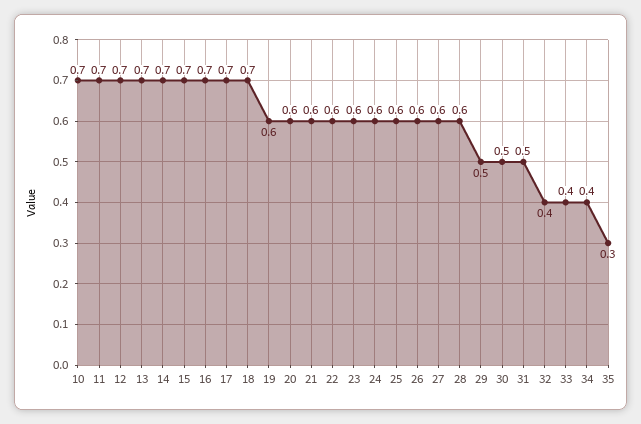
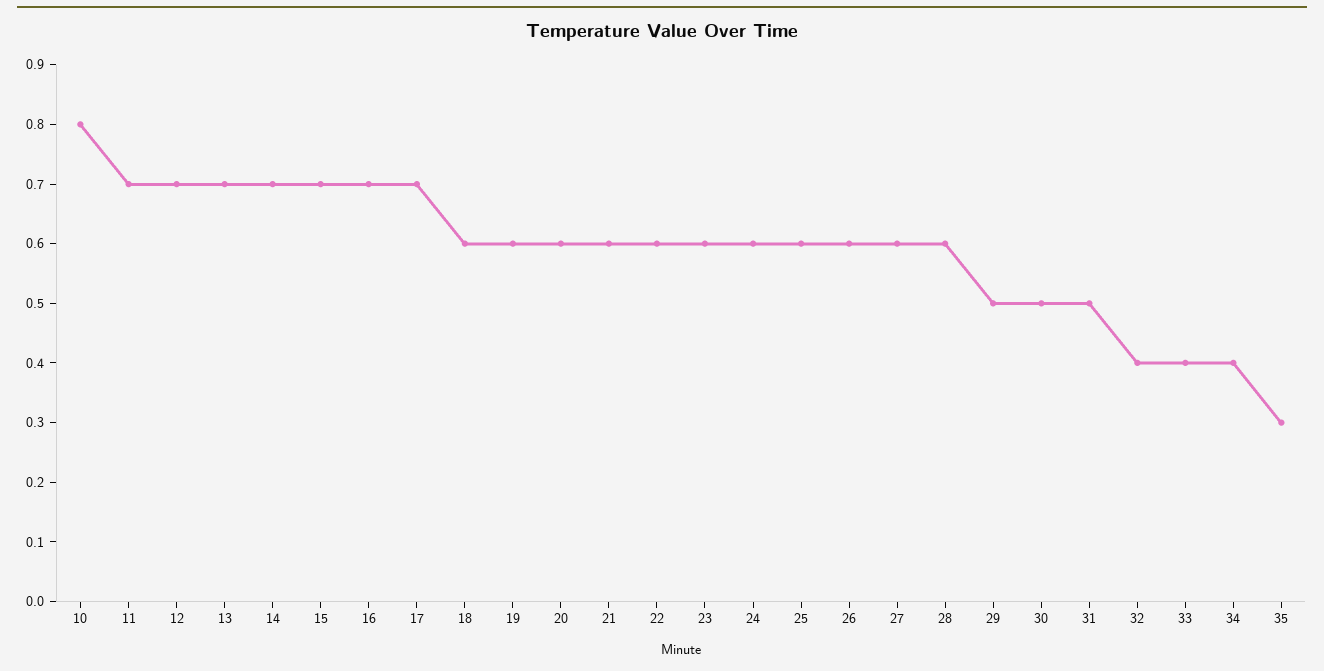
  {
-   "10": 0.7,
+   "10": 0.8,
    "11": 0.7,
    "12": 0.7,
    "13": 0.7,
    "14": 0.7,
    "15": 0.7,
    "16": 0.7,
    "17": 0.7,
-   "18": 0.7,
+   "18": 0.6,
    "19": 0.6,
    "20": 0.6,
    "21": 0.6,
    "22": 0.6,
    "23": 0.6,
    "24": 0.6,
    "25": 0.6,
    "26": 0.6,
    "27": 0.6,
    "28": 0.6,
    "29": 0.5,
    "30": 0.5,
    "31": 0.5,
    "32": 0.4,
    "33": 0.4,
    "34": 0.4,
    "35": 0.3
  }

